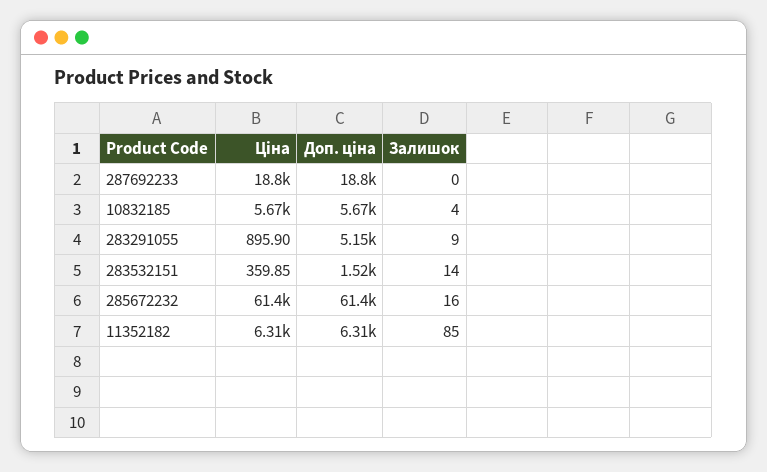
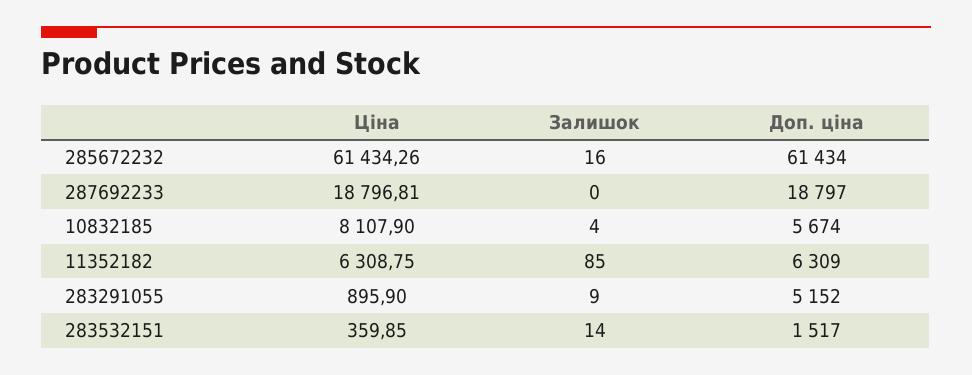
  {
    "Ціна": {
      "287692233": 18796.81,
-     "10832185": 5670,
+     "10832185": 8107.9,
      "283291055": 895.9,
      "283532151": 359.85,
      "285672232": 61434.26,
      "11352182": 6308.75
    },
    "Доп. ціна": {
      "287692233": 18797,
      "10832185": 5674,
      "283291055": 5152,
      "283532151": 1517,
      "285672232": 61434,
      "11352182": 6309
    },
    "Залишок": {
      "287692233": 0,
      "10832185": 4,
      "283291055": 9,
      "283532151": 14,
      "285672232": 16,
      "11352182": 85
    }
  }

